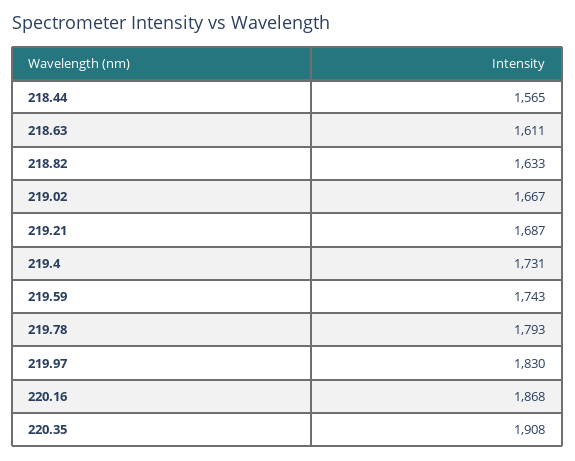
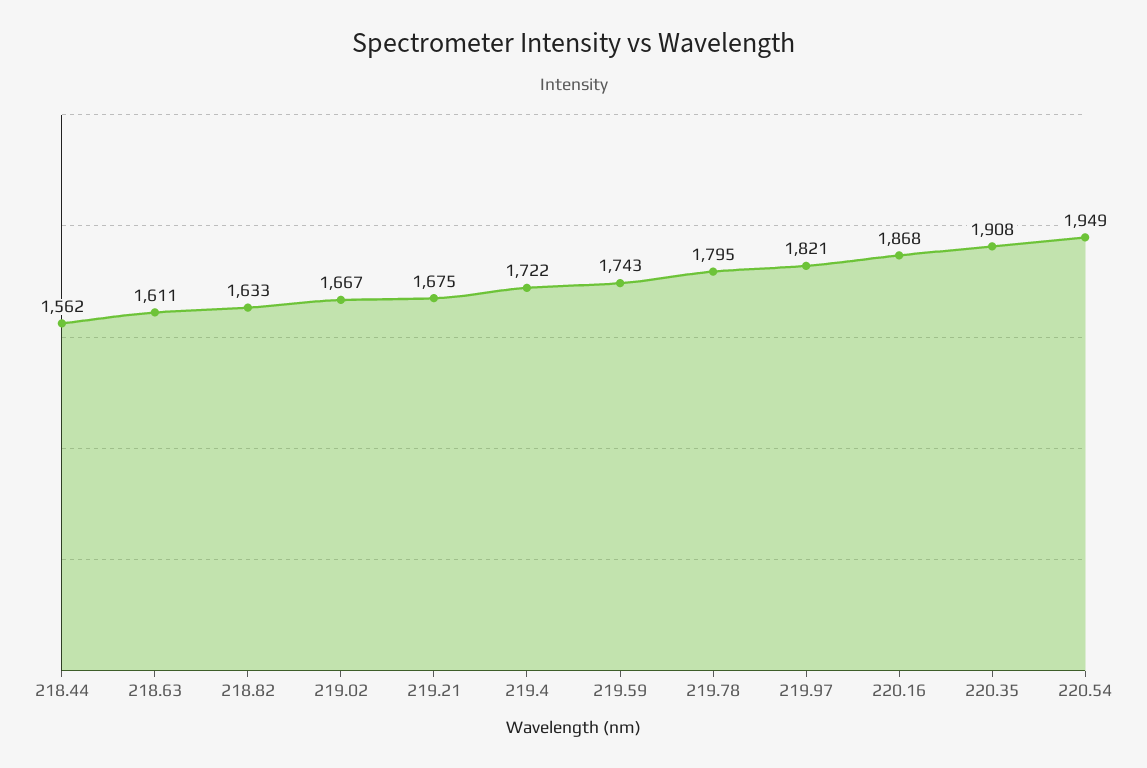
  {
-   "218.44": 1565,
+   "218.44": 1562,
    "218.63": 1611,
    "218.82": 1633,
    "219.02": 1667,
-   "219.21": 1687,
+   "219.21": 1675,
-   "219.4": 1731,
+   "219.4": 1722,
    "219.59": 1743,
-   "219.78": 1793,
+   "219.78": 1795,
-   "219.97": 1830,
+   "219.97": 1821,
    "220.16": 1868,
-   "220.35": 1908
+   "220.35": 1908,
+   "220.54": 1949
  }

